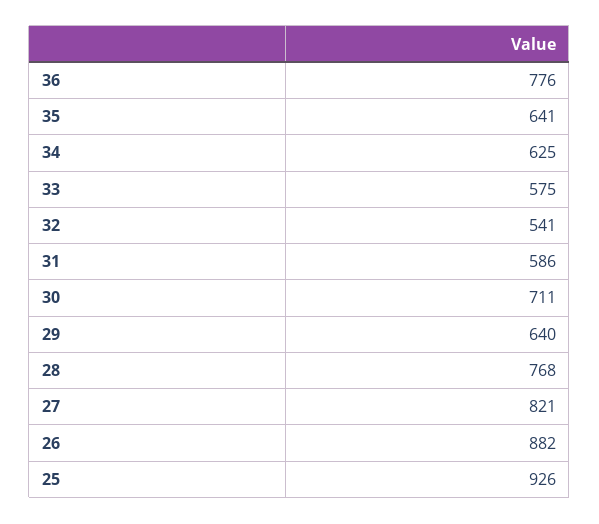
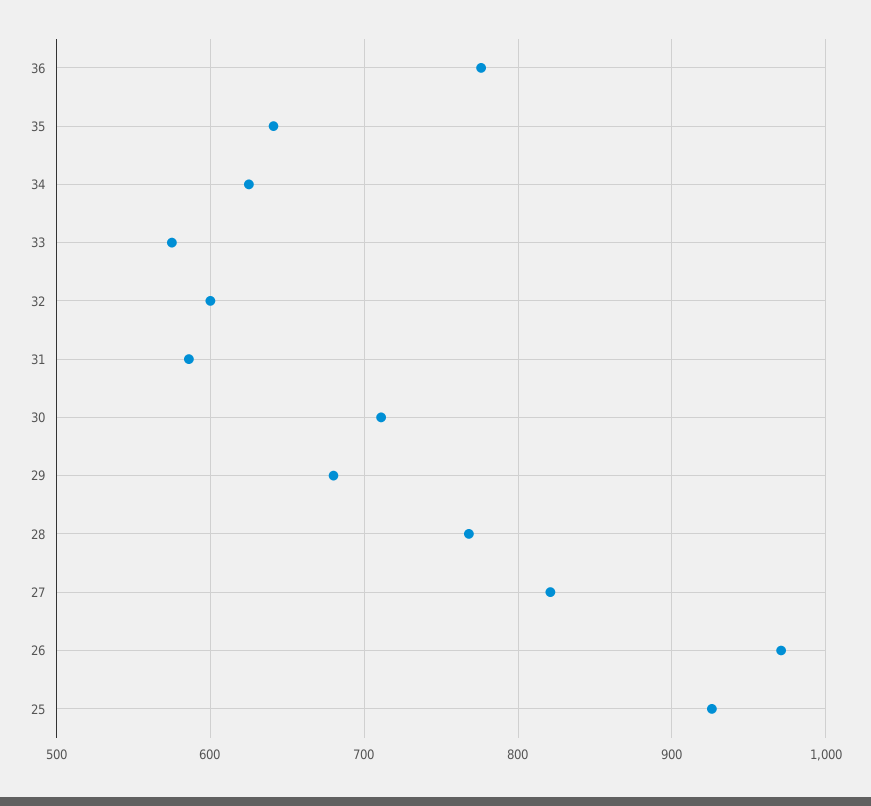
  {
    "36": 776,
    "35": 641,
    "34": 625,
    "33": 575,
-   "32": 541,
+   "32": 600,
    "31": 586,
    "30": 711,
-   "29": 640,
+   "29": 680,
    "28": 768,
    "27": 821,
-   "26": 882,
+   "26": 970,
    "25": 926
  }

